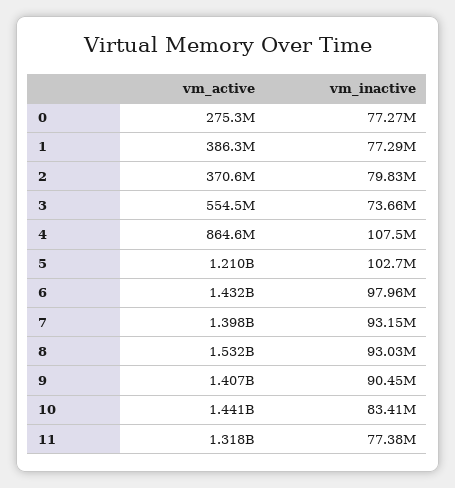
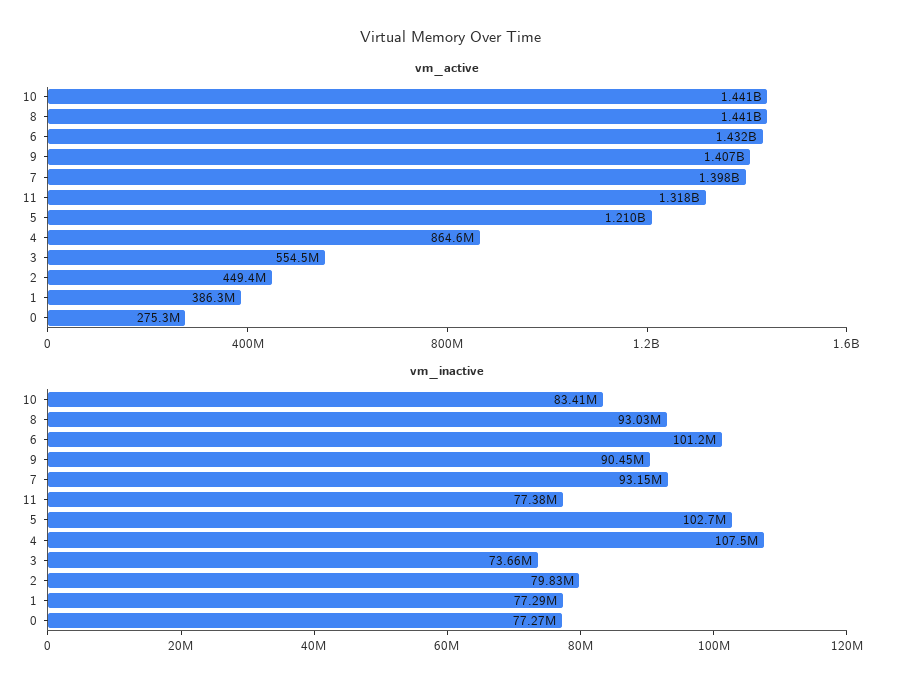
  {
    "vm_active": {
      "0": 275300000,
      "1": 386300000,
-     "2": 370600000,
+     "2": 449400000,
      "3": 554500000,
      "4": 864600000,
      "5": 1210000000,
      "6": 1432000000,
      "7": 1398000000,
-     "8": 1532000000,
+     "8": 1441000000,
      "9": 1407000000,
      "10": 1441000000,
      "11": 1318000000
    },
    "vm_inactive": {
      "0": 77270000,
      "1": 77290000,
      "2": 79830000,
      "3": 73660000,
      "4": 107500000,
      "5": 102700000,
-     "6": 97960000,
+     "6": 101200000,
      "7": 93150000,
      "8": 93030000,
      "9": 90450000,
      "10": 83410000,
      "11": 77380000
    }
  }

